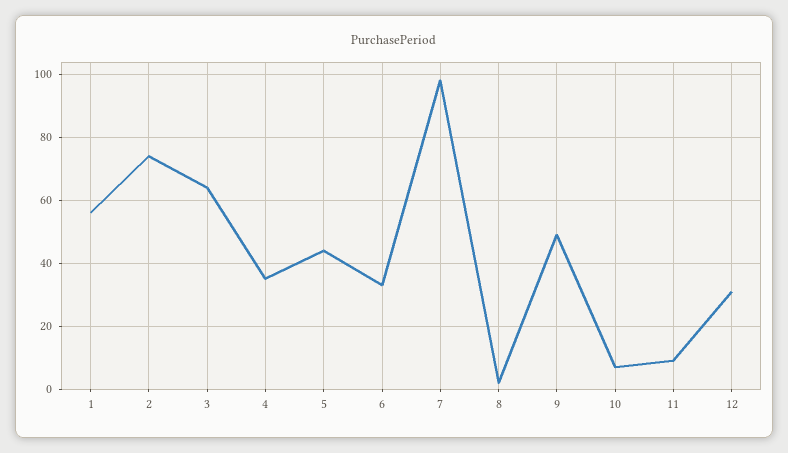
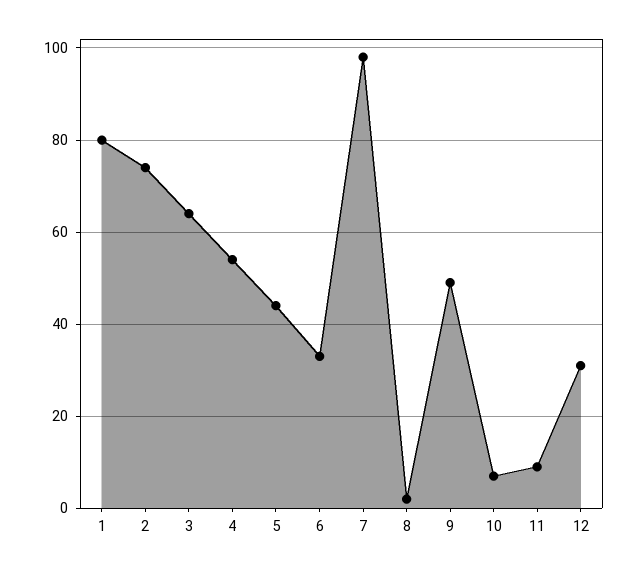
  {
-   "1": 55,
+   "1": 80,
    "2": 75,
    "3": 65,
-   "4": 35,
+   "4": 55,
    "5": 45,
    "6": 35,
    "7": 100,
    "8": 0,
    "9": 50,
    "10": 5,
    "11": 10,
    "12": 30
  }

